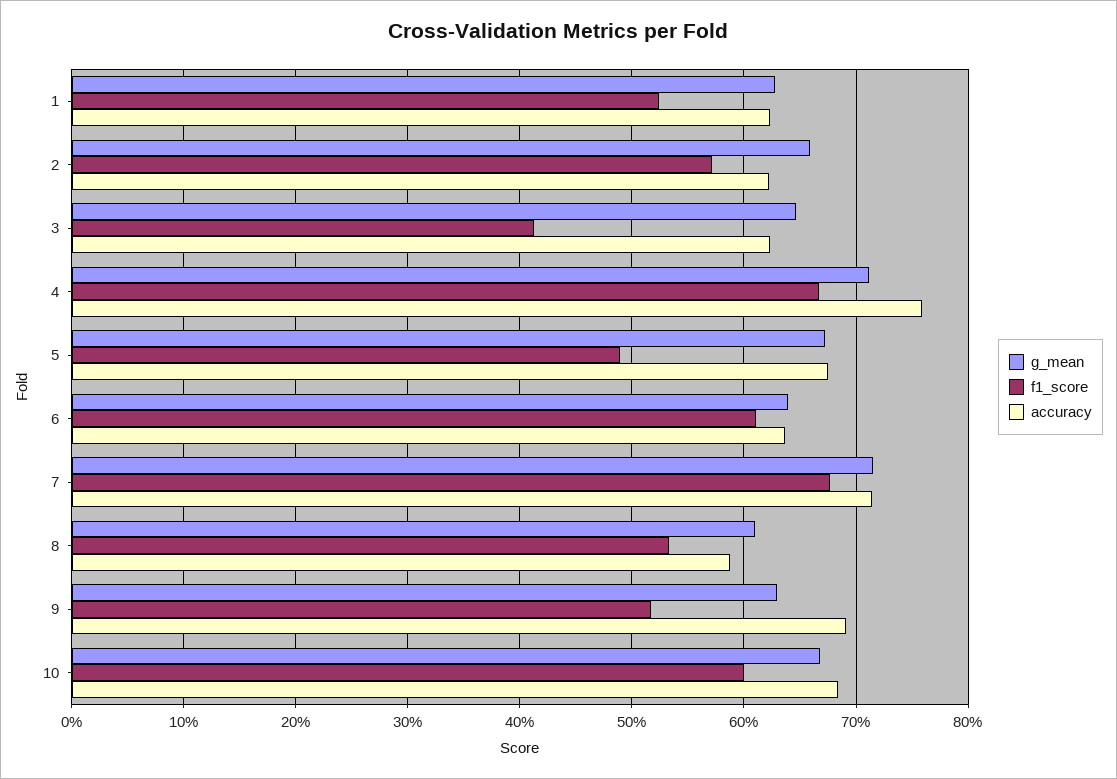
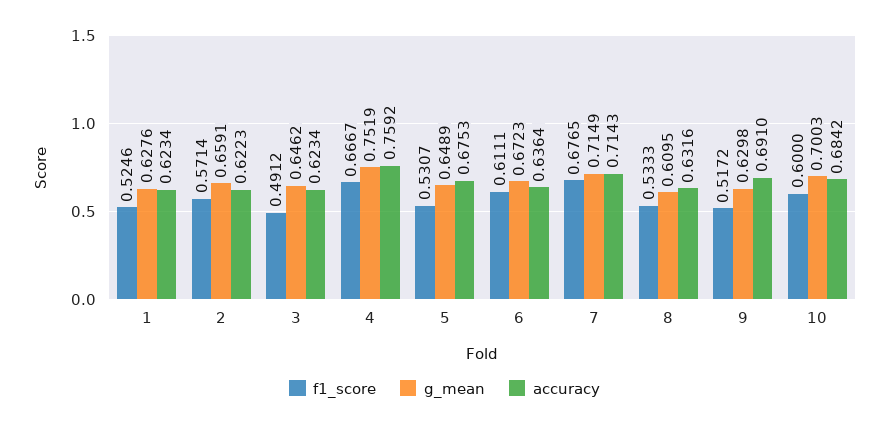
  {
    "g_mean": {
      "1": 0.6276,
      "2": 0.6591,
      "3": 0.6462,
-     "4": 0.71,
+     "4": 0.7519,
-     "5": 0.67,
+     "5": 0.6489,
-     "6": 0.64,
+     "6": 0.6723,
      "7": 0.7149,
      "8": 0.6095,
      "9": 0.6298,
-     "10": 0.67
+     "10": 0.7003
    },
    "f1_score": {
      "1": 0.5246,
      "2": 0.5714,
-     "3": 0.41,
+     "3": 0.4912,
      "4": 0.6667,
-     "5": 0.49,
+     "5": 0.5307,
      "6": 0.6111,
      "7": 0.6765,
      "8": 0.5333,
      "9": 0.5172,
      "10": 0.6
    },
    "accuracy": {
      "1": 0.6234,
      "2": 0.6223,
      "3": 0.6234,
      "4": 0.7592,
      "5": 0.6753,
      "6": 0.6364,
      "7": 0.7143,
-     "8": 0.59,
+     "8": 0.6316,
      "9": 0.691,
      "10": 0.6842
    }
  }

